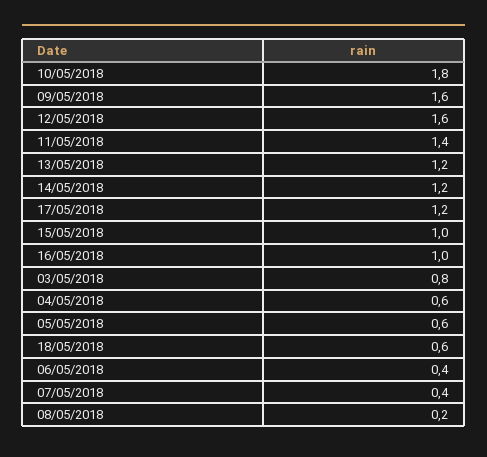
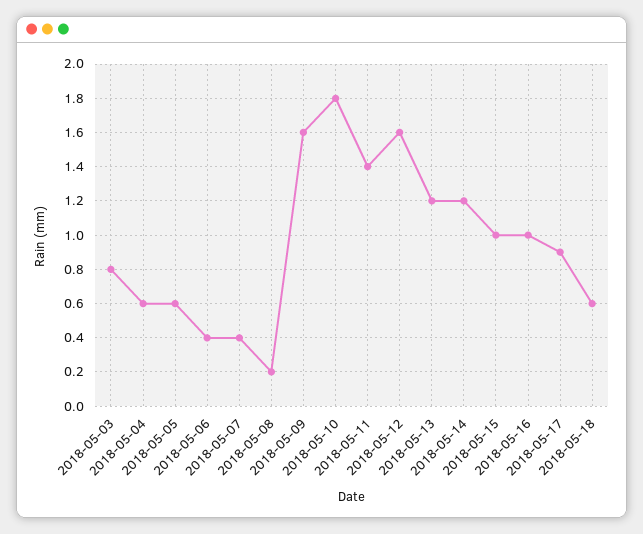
  {
    "10/05/2018": 1.8,
    "09/05/2018": 1.6,
    "12/05/2018": 1.6,
    "11/05/2018": 1.4,
    "13/05/2018": 1.2,
    "14/05/2018": 1.2,
-   "17/05/2018": 1.2,
+   "17/05/2018": 0.9,
    "15/05/2018": 1,
    "16/05/2018": 1,
    "03/05/2018": 0.8,
    "04/05/2018": 0.6,
    "05/05/2018": 0.6,
    "18/05/2018": 0.6,
    "06/05/2018": 0.4,
    "07/05/2018": 0.4,
    "08/05/2018": 0.2
  }

